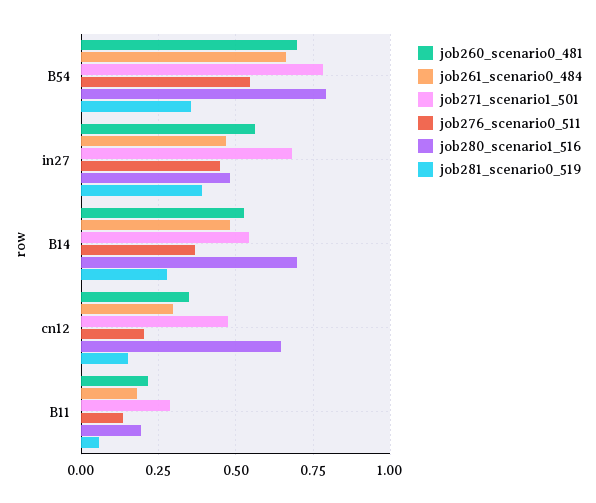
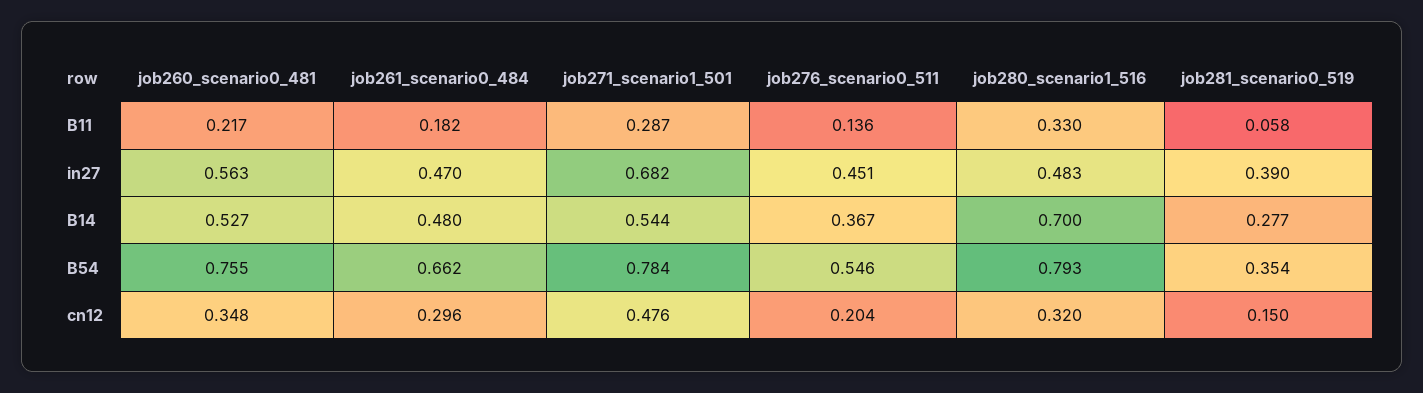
  {
    "job260_scenario0_481": {
-     "B54": 0.7,
+     "B54": 0.755,
      "in27": 0.563,
      "B14": 0.527,
      "cn12": 0.348,
      "B11": 0.217
    },
    "job261_scenario0_484": {
      "B54": 0.662,
      "in27": 0.47,
      "B14": 0.48,
      "cn12": 0.296,
      "B11": 0.182
    },
    "job271_scenario1_501": {
      "B54": 0.784,
      "in27": 0.682,
      "B14": 0.544,
      "cn12": 0.476,
      "B11": 0.287
    },
    "job276_scenario0_511": {
      "B54": 0.546,
      "in27": 0.451,
      "B14": 0.367,
      "cn12": 0.204,
      "B11": 0.136
    },
    "job280_scenario1_516": {
      "B54": 0.793,
      "in27": 0.483,
      "B14": 0.7,
-     "cn12": 0.65,
+     "cn12": 0.32,
-     "B11": 0.2
+     "B11": 0.33
    },
    "job281_scenario0_519": {
      "B54": 0.354,
      "in27": 0.39,
      "B14": 0.277,
      "cn12": 0.15,
      "B11": 0.058
    }
  }

